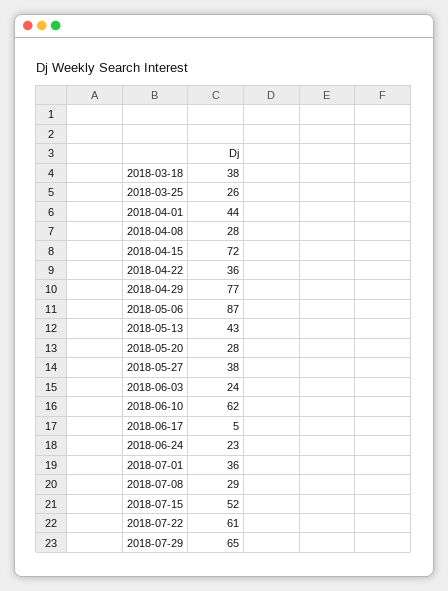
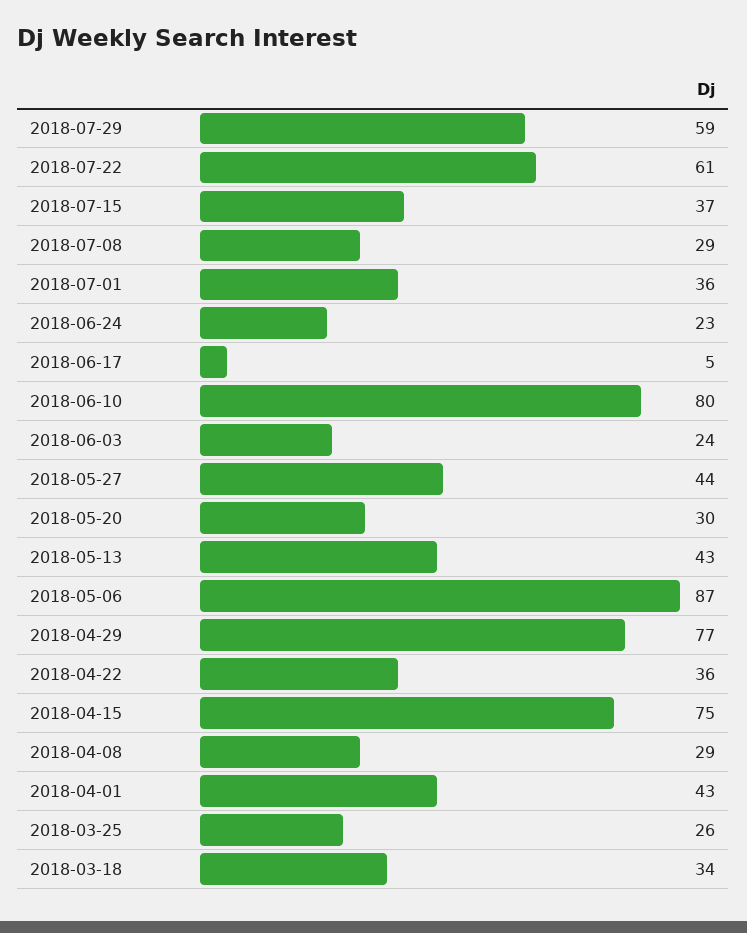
  {
-   "2018-03-18": 38,
+   "2018-03-18": 34,
    "2018-03-25": 26,
-   "2018-04-01": 44,
+   "2018-04-01": 43,
-   "2018-04-08": 28,
+   "2018-04-08": 29,
-   "2018-04-15": 72,
+   "2018-04-15": 75,
    "2018-04-22": 36,
    "2018-04-29": 77,
    "2018-05-06": 87,
    "2018-05-13": 43,
-   "2018-05-20": 28,
+   "2018-05-20": 30,
-   "2018-05-27": 38,
+   "2018-05-27": 44,
    "2018-06-03": 24,
-   "2018-06-10": 62,
+   "2018-06-10": 80,
    "2018-06-17": 5,
    "2018-06-24": 23,
    "2018-07-01": 36,
    "2018-07-08": 29,
-   "2018-07-15": 52,
+   "2018-07-15": 37,
    "2018-07-22": 61,
-   "2018-07-29": 65
+   "2018-07-29": 59
  }

